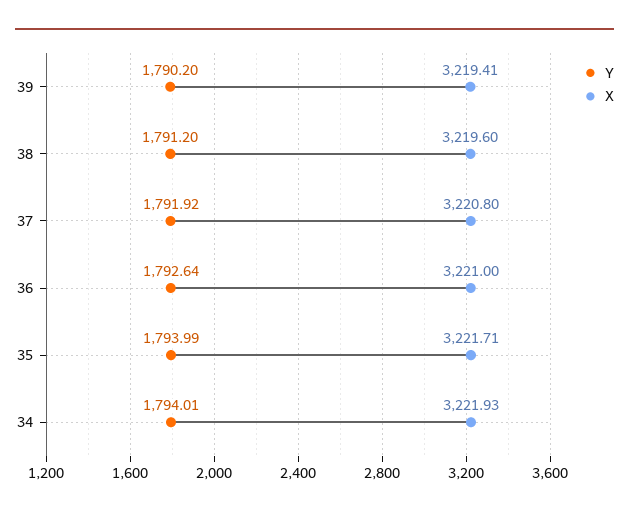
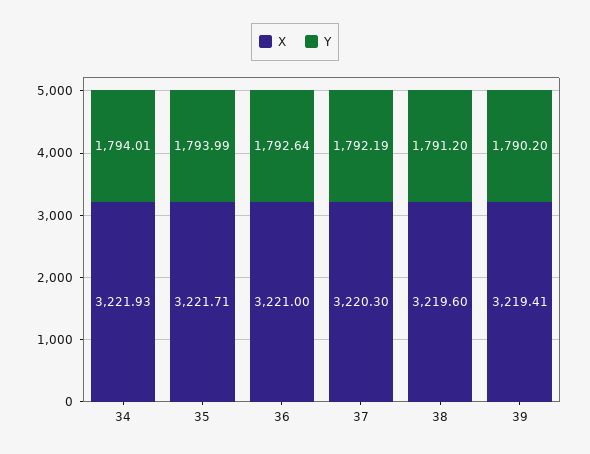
  {
    "Y": {
      "39": 1790.2,
      "38": 1791.2,
-     "37": 1791.92,
+     "37": 1792.19,
      "36": 1792.64,
      "35": 1793.99,
      "34": 1794.01
    },
    "X": {
      "39": 3219.41,
      "38": 3219.6,
-     "37": 3220.8,
+     "37": 3220.3,
      "36": 3221,
      "35": 3221.71,
      "34": 3221.93
    }
  }

